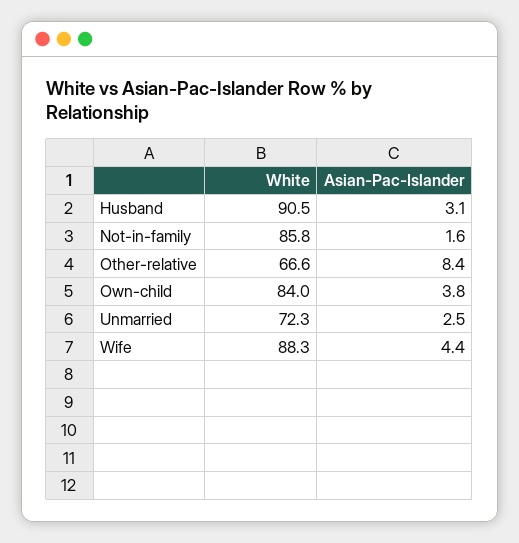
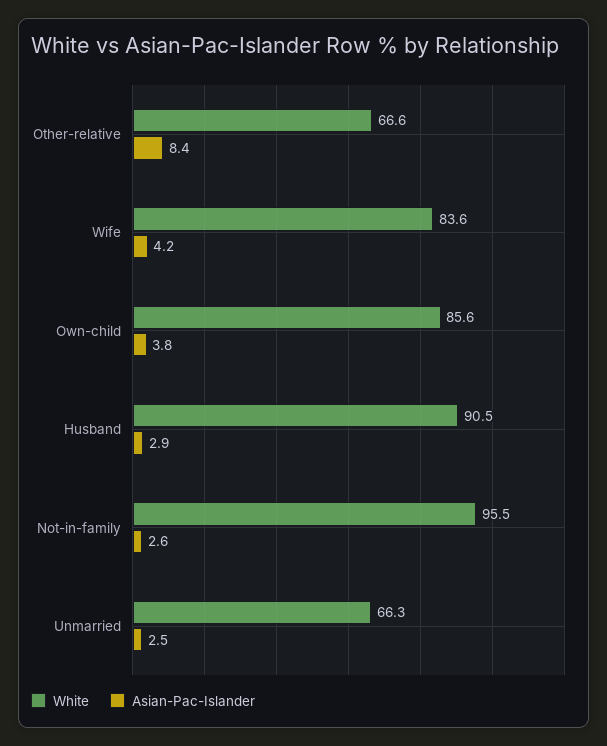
  {
    "White": {
      "Husband": 90.5,
-     "Not-in-family": 85.8,
+     "Not-in-family": 95.5,
      "Other-relative": 66.6,
-     "Own-child": 84,
+     "Own-child": 85.6,
-     "Unmarried": 72.3,
+     "Unmarried": 66.3,
-     "Wife": 88.3
+     "Wife": 83.6
    },
    "Asian-Pac-Islander": {
-     "Husband": 3.1,
+     "Husband": 2.9,
-     "Not-in-family": 1.6,
+     "Not-in-family": 2.6,
      "Other-relative": 8.4,
      "Own-child": 3.8,
      "Unmarried": 2.5,
-     "Wife": 4.4
+     "Wife": 4.2
    }
  }

